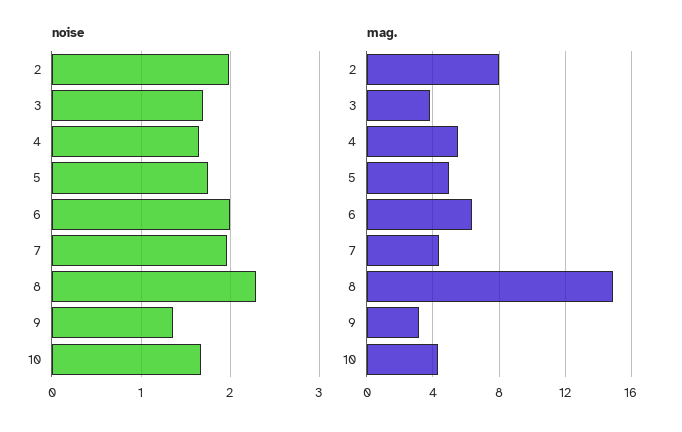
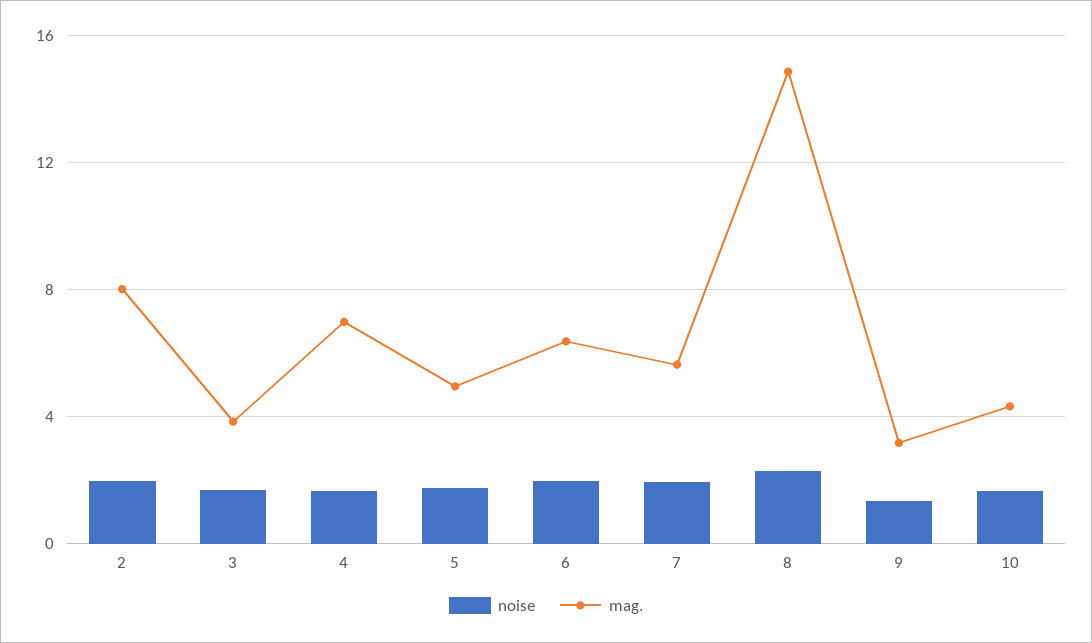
  {
    "noise": {
      "2": 2,
      "3": 1.7,
      "4": 1.7,
      "5": 1.7,
      "6": 2,
      "7": 2,
      "8": 2.3,
      "9": 1.4,
      "10": 1.7
    },
    "mag.": {
      "2": 8,
      "3": 4,
-     "4": 5.5,
+     "4": 7,
      "5": 5,
      "6": 6.5,
-     "7": 4.5,
+     "7": 5.5,
      "8": 15,
      "9": 3,
      "10": 4.5
    }
  }

